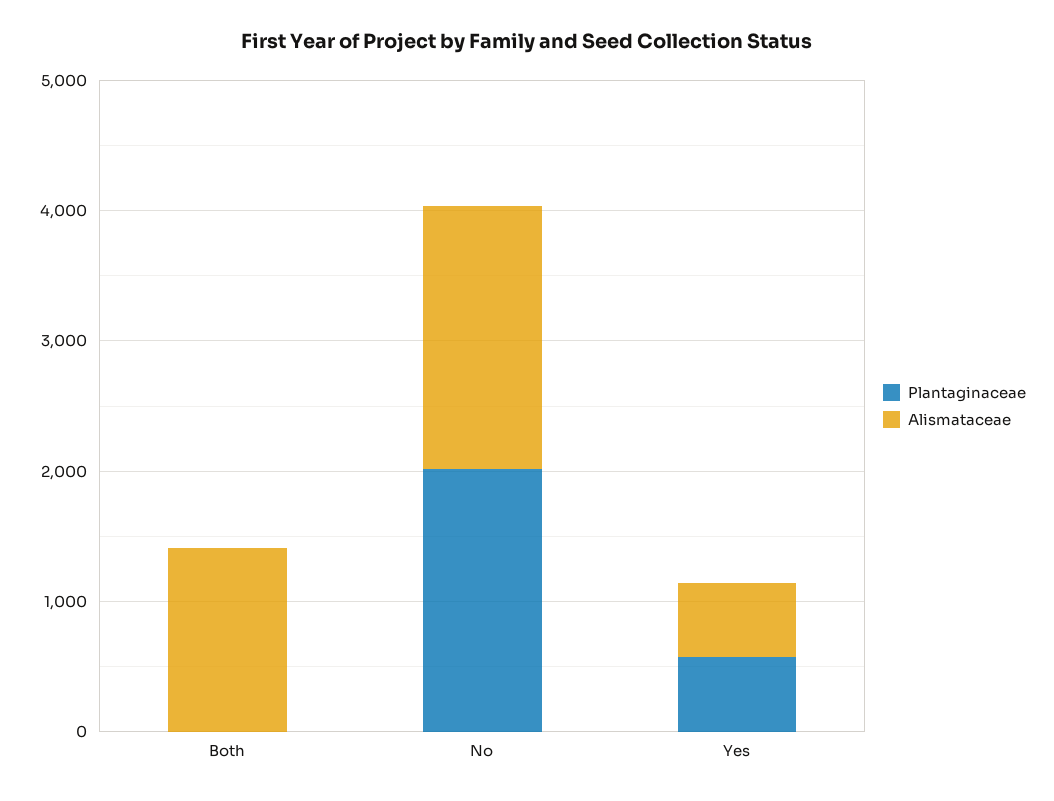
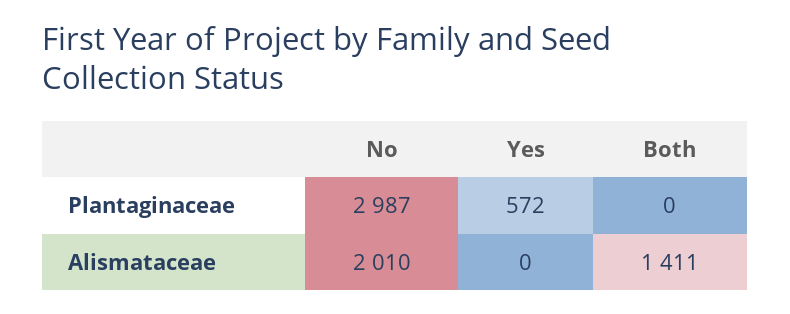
  {
    "Plantaginaceae": {
      "Both": 0,
-     "No": 2000,
+     "No": 2987,
      "Yes": 572
    },
    "Alismataceae": {
      "Both": 1411,
      "No": 2010,
-     "Yes": 600
+     "Yes": 0
    }
  }

